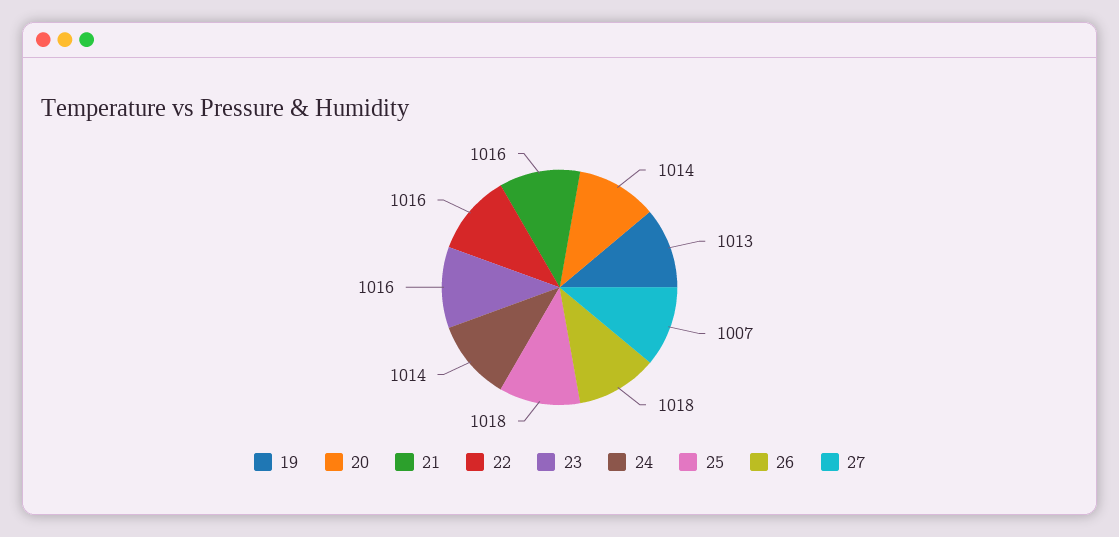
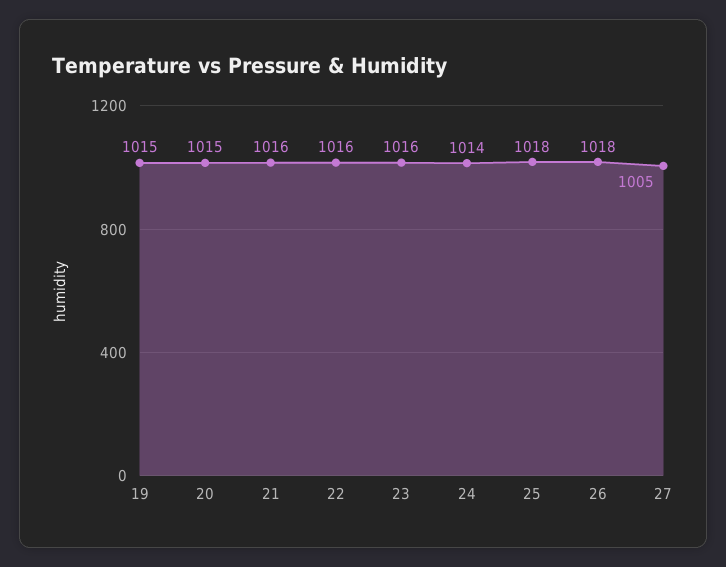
  {
-   "19": 1013,
+   "19": 1015,
-   "20": 1014,
+   "20": 1015,
    "21": 1016,
    "22": 1016,
    "23": 1016,
    "24": 1014,
    "25": 1018,
    "26": 1018,
-   "27": 1007
+   "27": 1005
  }

